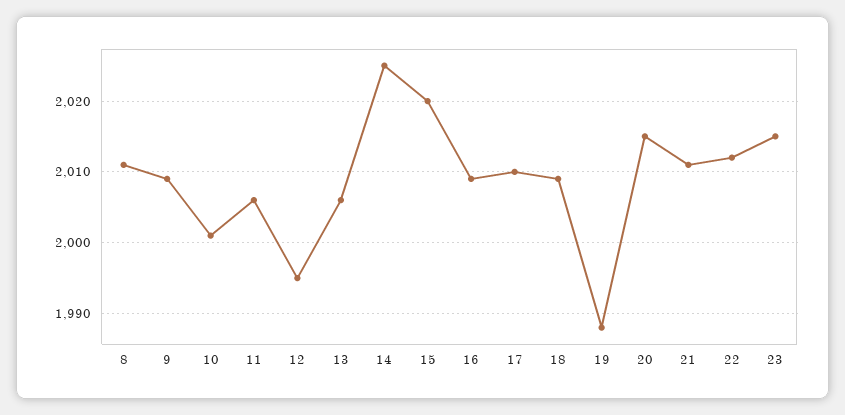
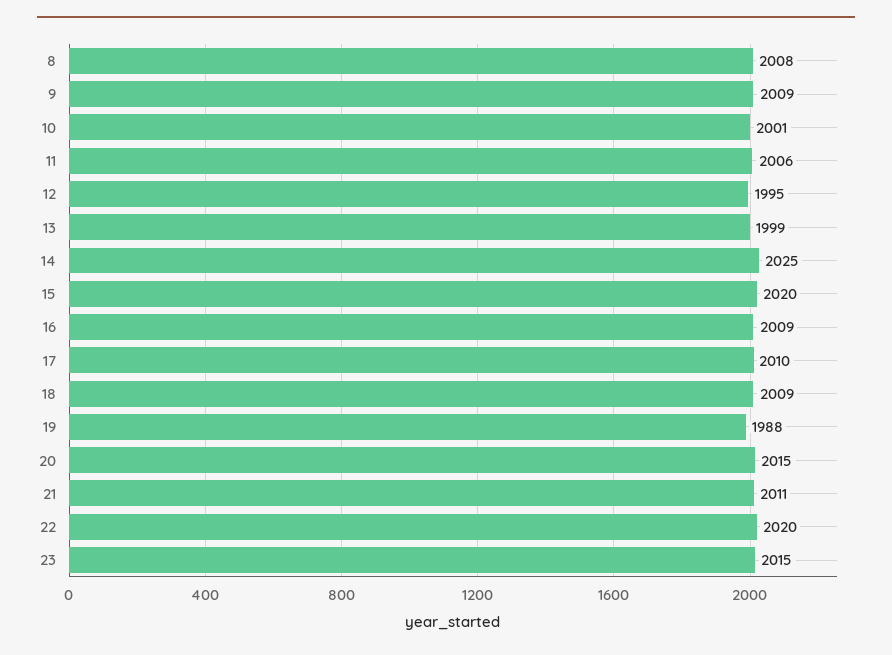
  {
-   "8": 2011,
+   "8": 2008,
    "9": 2009,
    "10": 2001,
    "11": 2006,
    "12": 1995,
-   "13": 2006,
+   "13": 1999,
    "14": 2025,
    "15": 2020,
    "16": 2009,
    "17": 2010,
    "18": 2009,
    "19": 1988,
    "20": 2015,
    "21": 2011,
-   "22": 2012,
+   "22": 2020,
    "23": 2015
  }

